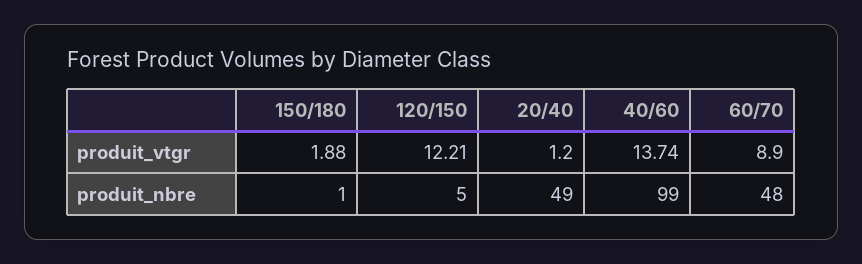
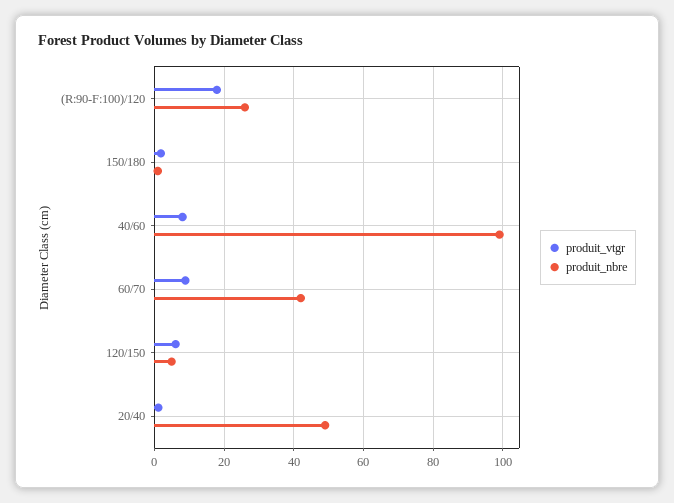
  {
    "produit_vtgr": {
      "150/180": 1.88,
-     "120/150": 12.21,
+     "120/150": 6,
      "20/40": 1.2,
-     "40/60": 13.74,
+     "40/60": 8,
-     "60/70": 8.9
+     "60/70": 8.9,
+     "(R:90-F:100)/120": 18
    },
    "produit_nbre": {
      "150/180": 1,
      "120/150": 5,
      "20/40": 49,
      "40/60": 99,
-     "60/70": 48
+     "60/70": 42,
+     "(R:90-F:100)/120": 26
    }
  }

